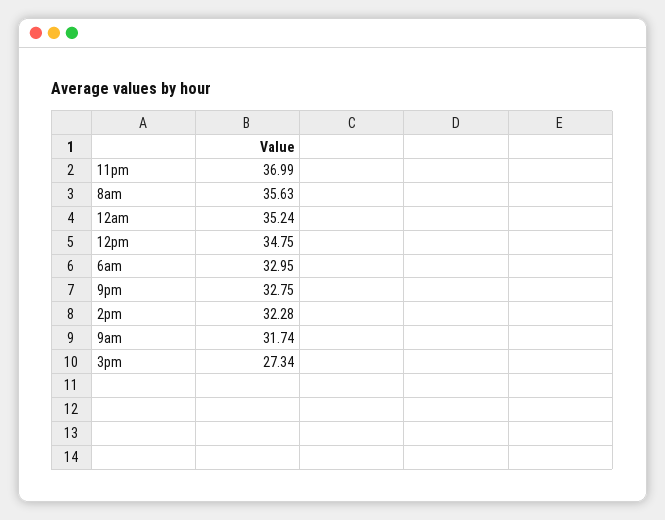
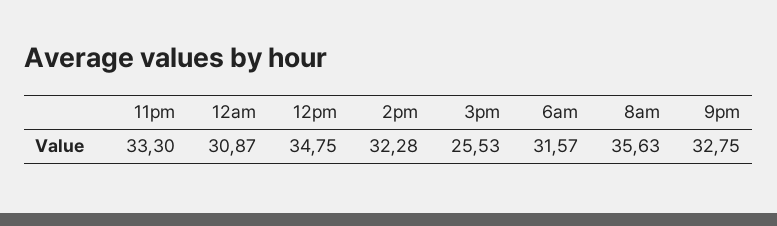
  {
-   "11pm": 36.99,
+   "11pm": 33.3,
    "8am": 35.63,
-   "12am": 35.24,
+   "12am": 30.87,
    "12pm": 34.75,
-   "6am": 32.95,
+   "6am": 31.57,
    "9pm": 32.75,
    "2pm": 32.28,
-   "9am": 31.74,
-   "3pm": 27.34
+   "3pm": 25.53
  }

